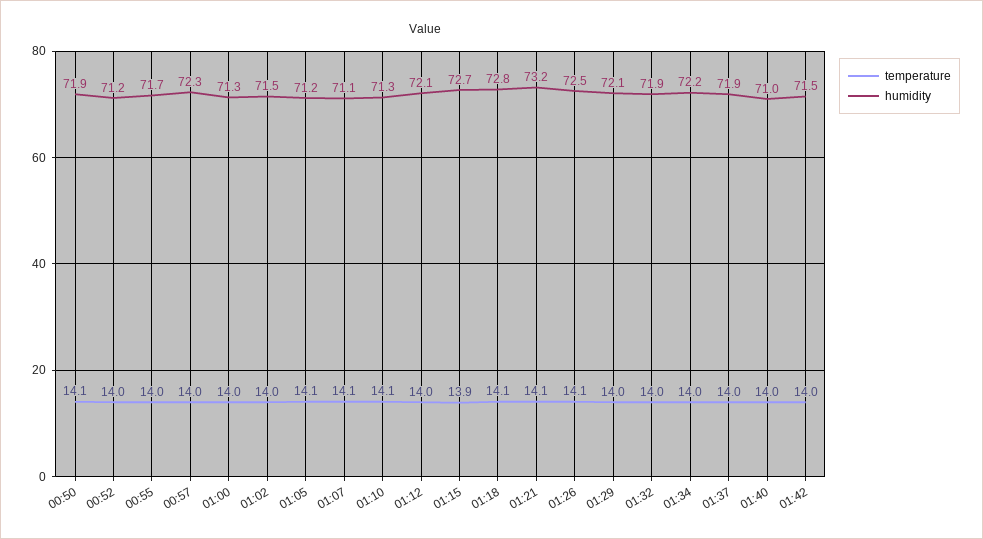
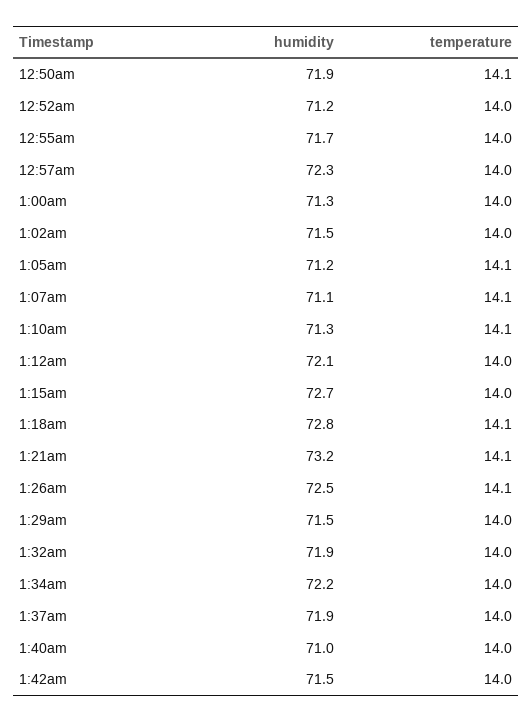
  {
    "temperature": {
      "00:50": 14.1,
      "00:52": 14,
      "00:55": 14,
      "00:57": 14,
      "01:00": 14,
      "01:02": 14,
      "01:05": 14.1,
      "01:07": 14.1,
      "01:10": 14.1,
      "01:12": 14,
-     "01:15": 13.9,
+     "01:15": 14,
      "01:18": 14.1,
      "01:21": 14.1,
      "01:26": 14.1,
      "01:29": 14,
      "01:32": 14,
      "01:34": 14,
      "01:37": 14,
      "01:40": 14,
      "01:42": 14
    },
    "humidity": {
      "00:50": 71.9,
      "00:52": 71.2,
      "00:55": 71.7,
      "00:57": 72.3,
      "01:00": 71.3,
      "01:02": 71.5,
      "01:05": 71.2,
      "01:07": 71.1,
      "01:10": 71.3,
      "01:12": 72.1,
      "01:15": 72.7,
      "01:18": 72.8,
      "01:21": 73.2,
      "01:26": 72.5,
-     "01:29": 72.1,
+     "01:29": 71.5,
      "01:32": 71.9,
      "01:34": 72.2,
      "01:37": 71.9,
      "01:40": 71,
      "01:42": 71.5
    }
  }

